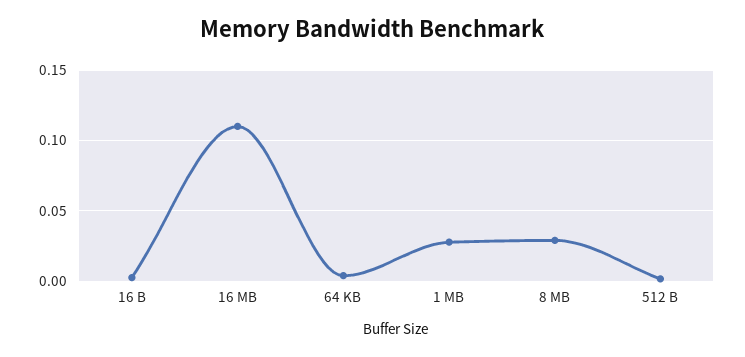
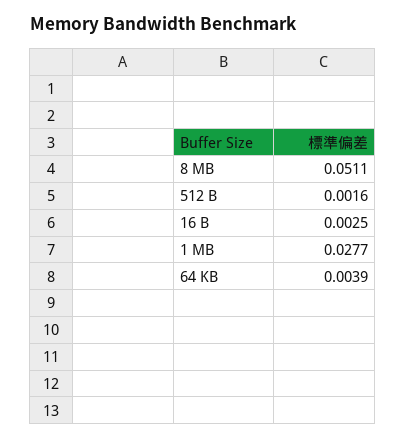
  {
    "16 B": 0.0025,
-   "16 MB": 0.11,
    "64 KB": 0.0039,
    "1 MB": 0.0277,
-   "8 MB": 0.03,
+   "8 MB": 0.0511,
    "512 B": 0.0016
  }

